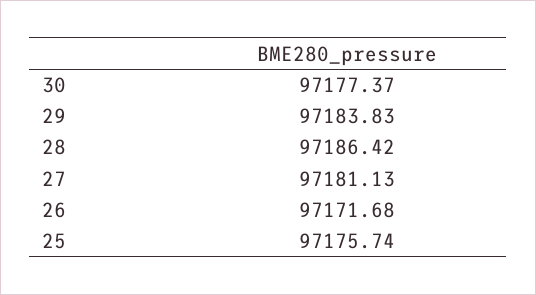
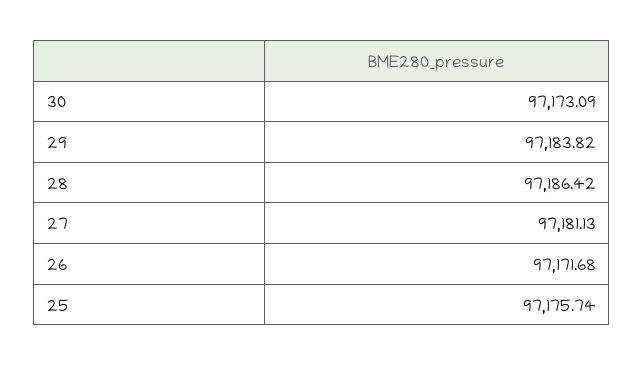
  {
-   "30": 97177.37,
+   "30": 97173.09,
-   "29": 97183.83,
+   "29": 97183.82,
    "28": 97186.42,
    "27": 97181.13,
    "26": 97171.68,
    "25": 97175.74
  }

